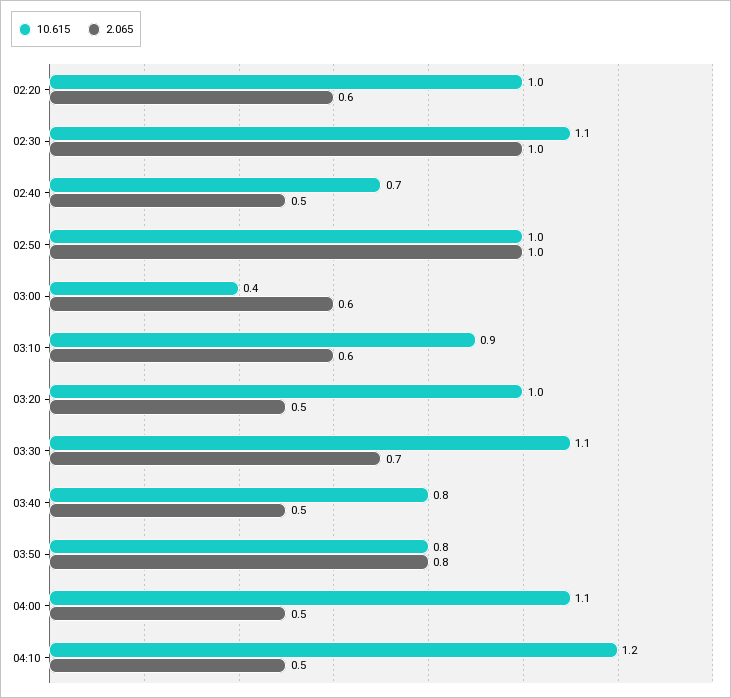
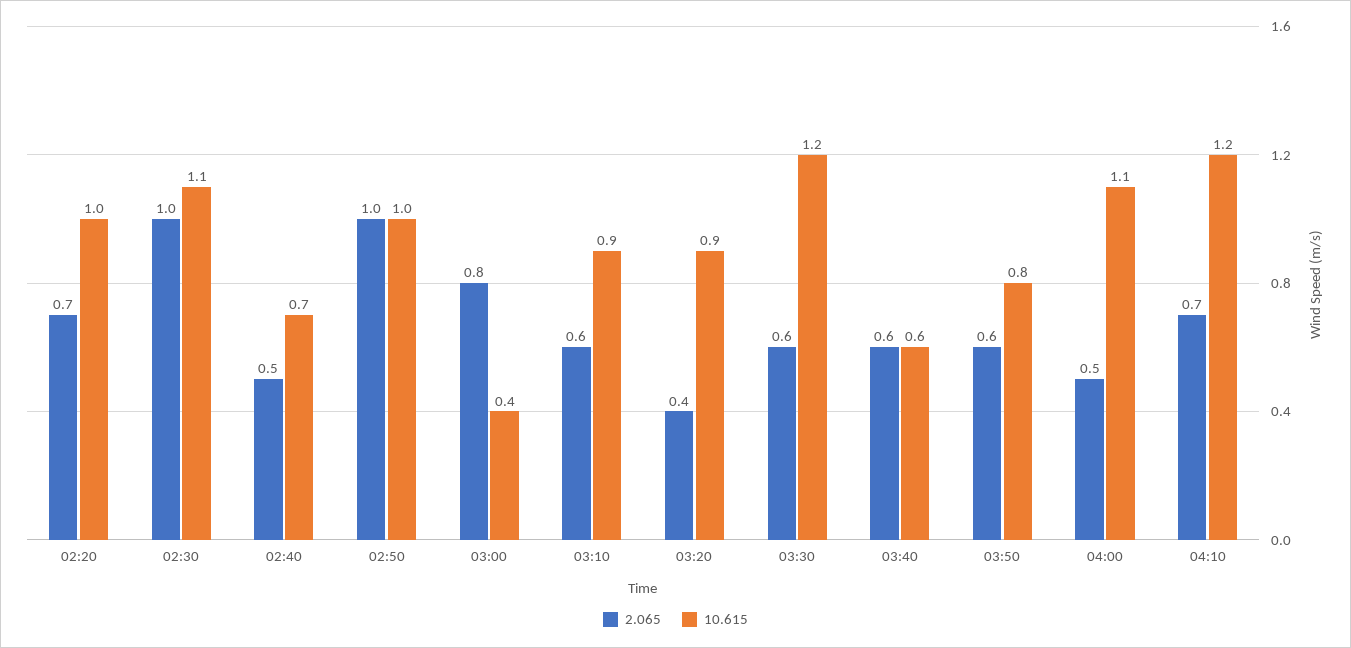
  {
    "10.615": {
      "02:20": 1,
      "02:30": 1.1,
      "02:40": 0.7,
      "02:50": 1,
      "03:00": 0.4,
      "03:10": 0.9,
-     "03:20": 1,
+     "03:20": 0.9,
-     "03:30": 1.1,
+     "03:30": 1.2,
-     "03:40": 0.8,
+     "03:40": 0.6,
      "03:50": 0.8,
      "04:00": 1.1,
      "04:10": 1.2
    },
    "2.065": {
-     "02:20": 0.6,
+     "02:20": 0.7,
      "02:30": 1,
      "02:40": 0.5,
      "02:50": 1,
-     "03:00": 0.6,
+     "03:00": 0.8,
      "03:10": 0.6,
-     "03:20": 0.5,
+     "03:20": 0.4,
-     "03:30": 0.7,
+     "03:30": 0.6,
-     "03:40": 0.5,
+     "03:40": 0.6,
-     "03:50": 0.8,
+     "03:50": 0.6,
      "04:00": 0.5,
-     "04:10": 0.5
+     "04:10": 0.7
    }
  }

